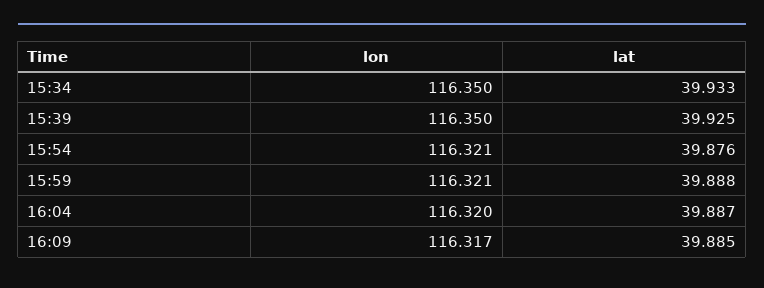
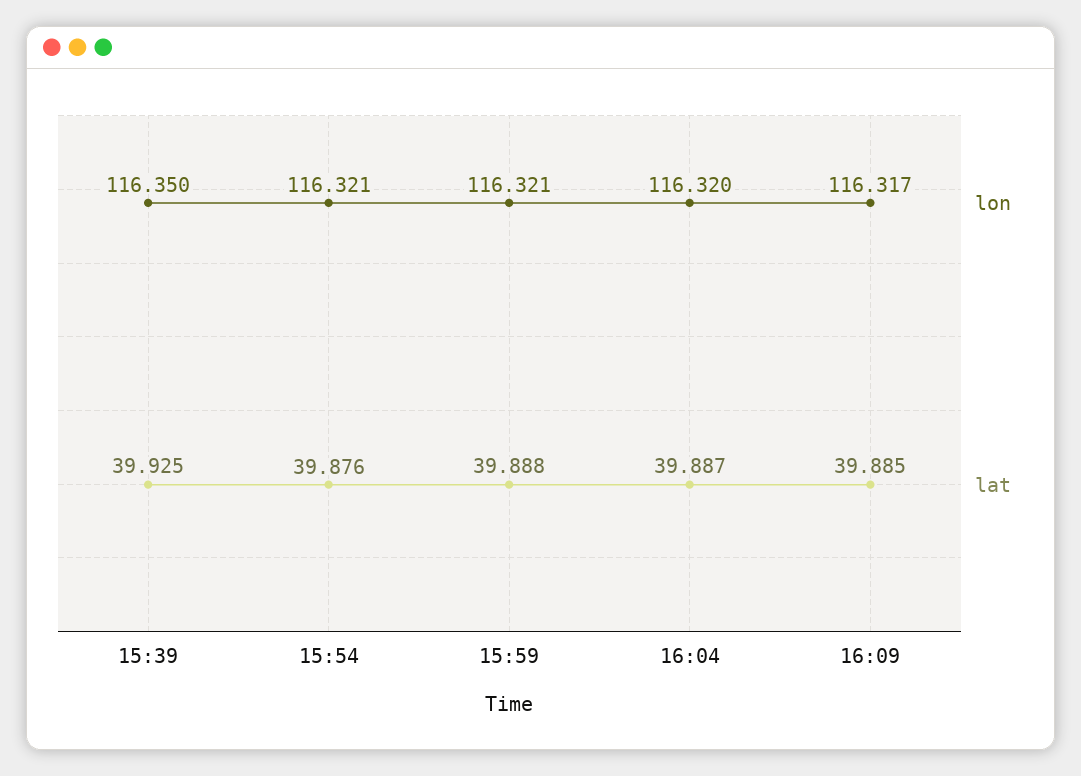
  {
    "lon": {
-     "15:34": 116.35,
      "15:39": 116.35,
      "15:54": 116.321,
      "15:59": 116.321,
      "16:04": 116.32,
      "16:09": 116.317
    },
    "lat": {
-     "15:34": 39.933,
      "15:39": 39.925,
      "15:54": 39.876,
      "15:59": 39.888,
      "16:04": 39.887,
      "16:09": 39.885
    }
  }

